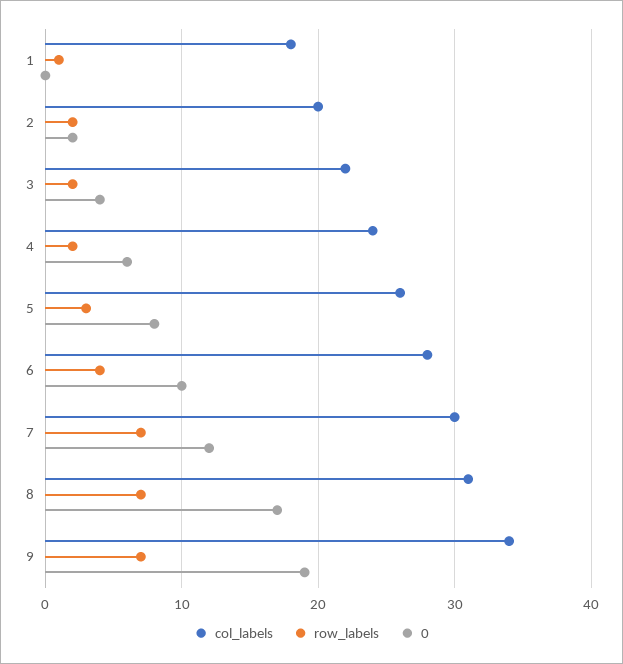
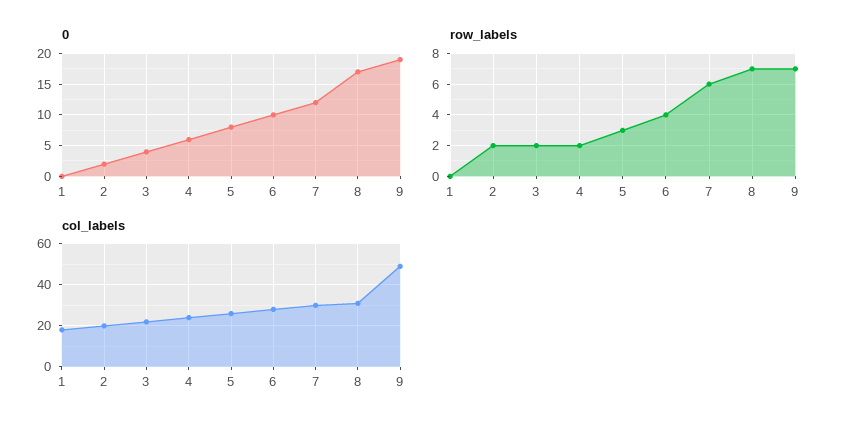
  {
    "col_labels": {
      "1": 18,
      "2": 20,
      "3": 22,
      "4": 24,
      "5": 26,
      "6": 28,
      "7": 30,
      "8": 31,
-     "9": 34
+     "9": 50
    },
    "row_labels": {
-     "1": 1,
+     "1": 0,
      "2": 2,
      "3": 2,
      "4": 2,
      "5": 3,
      "6": 4,
-     "7": 7,
+     "7": 6,
      "8": 7,
      "9": 7
    },
    "0": {
      "1": 0,
      "2": 2,
      "3": 4,
      "4": 6,
      "5": 8,
      "6": 10,
      "7": 12,
      "8": 17,
      "9": 19
    }
  }

